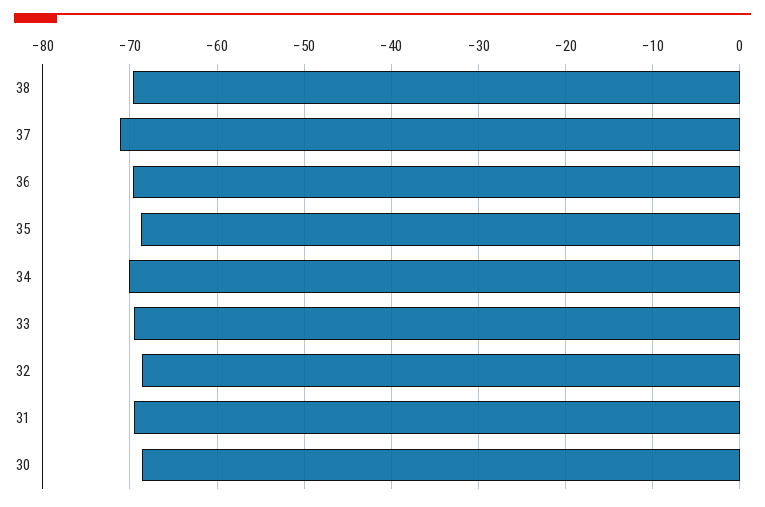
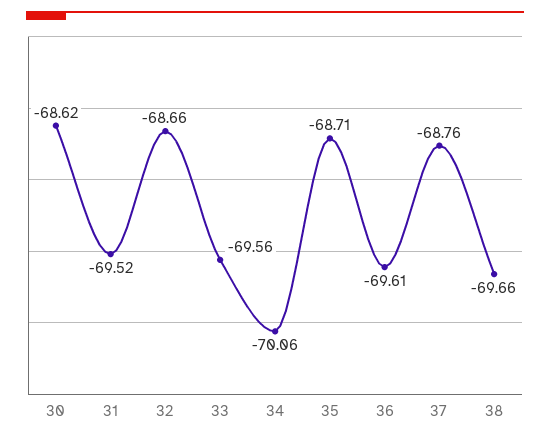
  {
    "38": -69.66,
-   "37": -71,
+   "37": -68.76,
    "36": -69.61,
    "35": -68.71,
    "34": -70.06,
    "33": -69.56,
    "32": -68.66,
    "31": -69.52,
    "30": -68.62
  }

